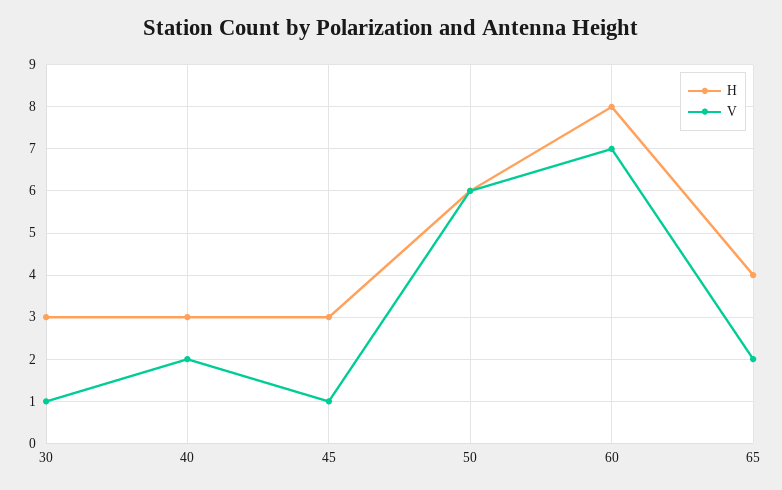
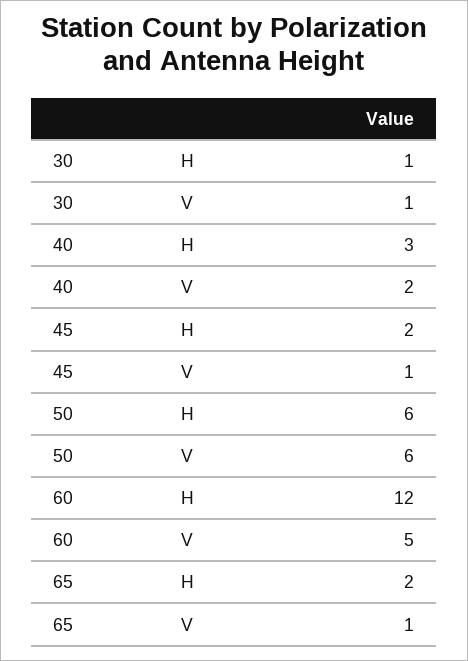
  {
    "H": {
-     "30": 3,
+     "30": 1,
      "40": 3,
-     "45": 3,
+     "45": 2,
      "50": 6,
-     "60": 8,
+     "60": 12,
-     "65": 4
+     "65": 2
    },
    "V": {
      "30": 1,
      "40": 2,
      "45": 1,
      "50": 6,
-     "60": 7,
+     "60": 5,
-     "65": 2
+     "65": 1
    }
  }

